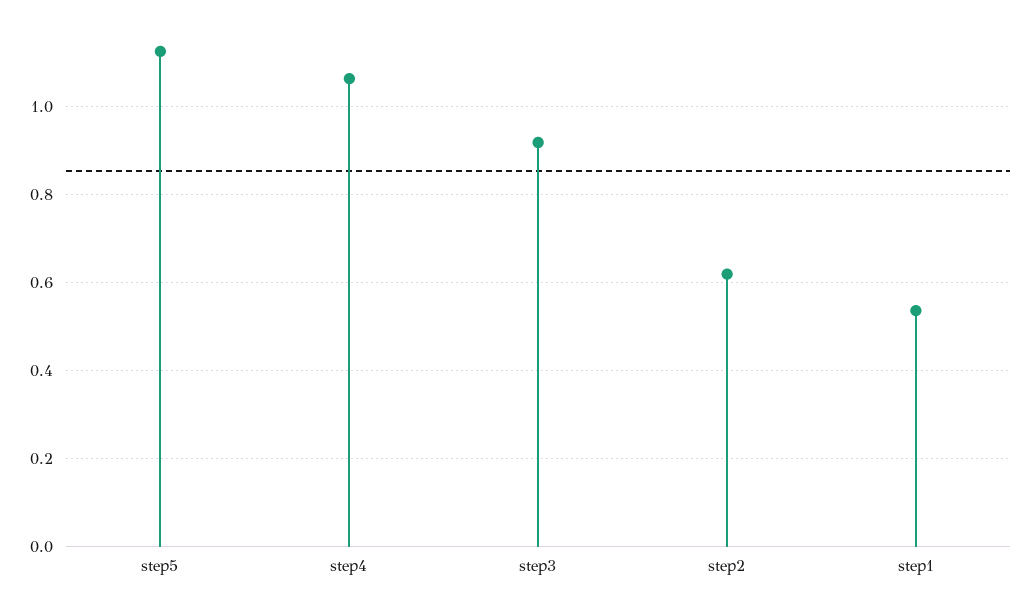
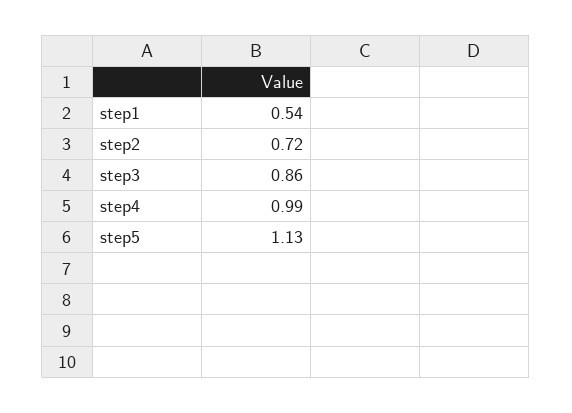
  {
    "step5": 1.13,
-   "step4": 1.06,
+   "step4": 0.99,
-   "step3": 0.92,
+   "step3": 0.86,
-   "step2": 0.62,
+   "step2": 0.72,
    "step1": 0.54
  }

